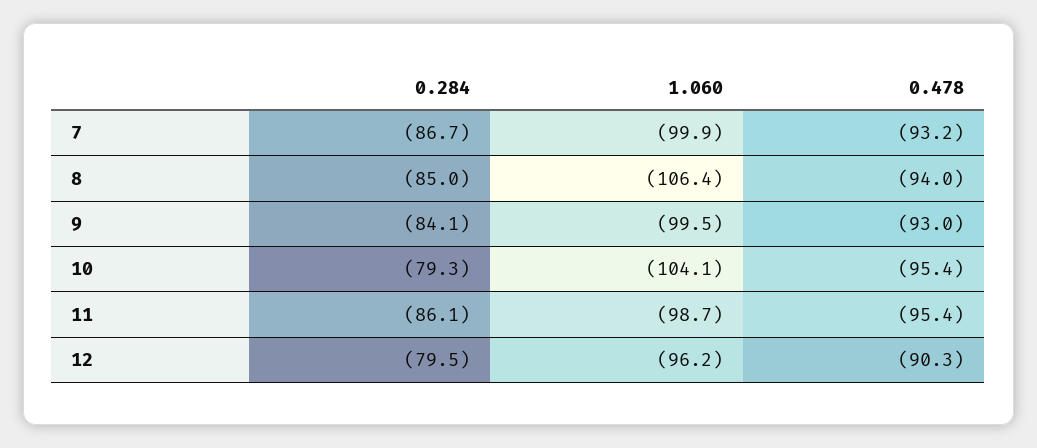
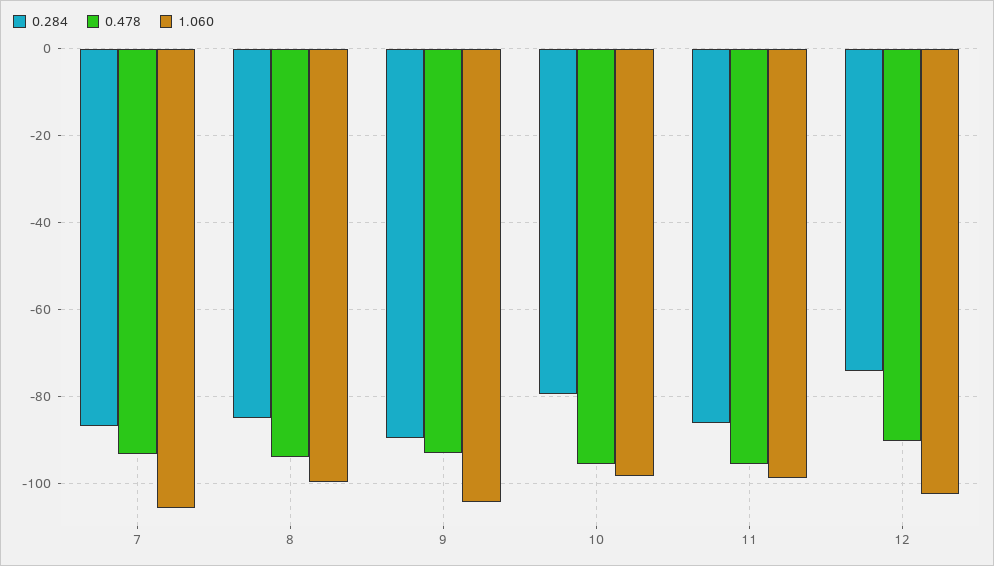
  {
    "0.284": {
      "7": -86.7,
      "8": -85,
-     "9": -84.1,
+     "9": -90,
      "10": -79.3,
      "11": -86.1,
-     "12": -79.5
+     "12": -74
    },
    "1.060": {
-     "7": -99.9,
+     "7": -106,
-     "8": -106.4,
+     "8": -100,
-     "9": -99.5,
+     "9": -104,
-     "10": -104.1,
+     "10": -98,
      "11": -98.7,
-     "12": -96.2
+     "12": -102
    },
    "0.478": {
      "7": -93.2,
      "8": -94,
      "9": -93,
      "10": -95.4,
      "11": -95.4,
      "12": -90.3
    }
  }

